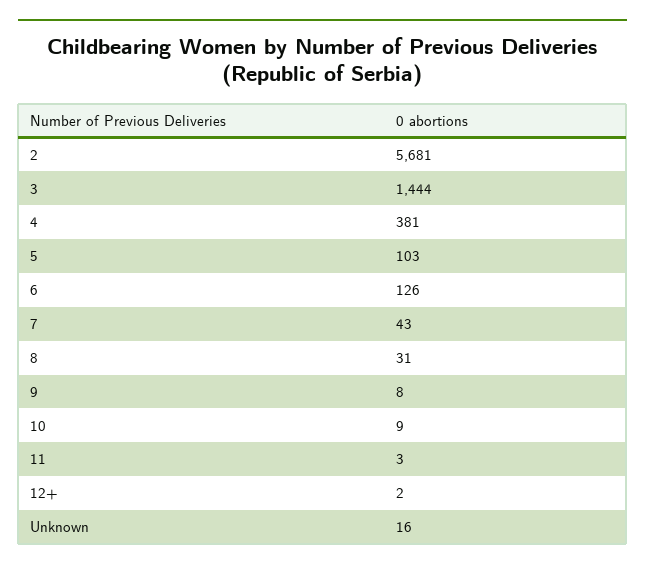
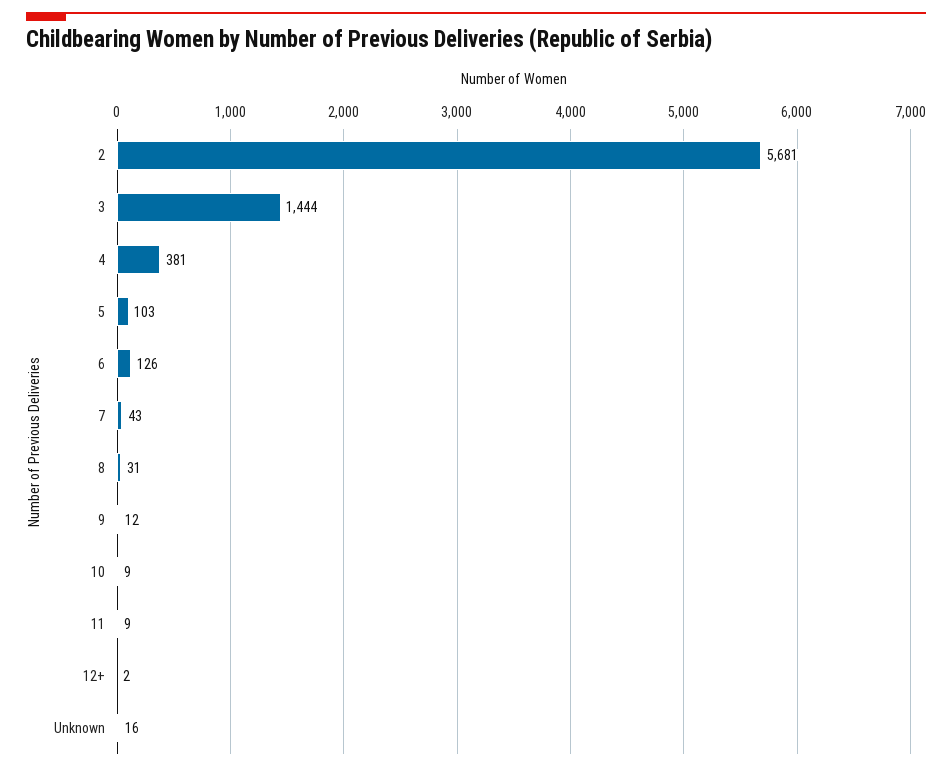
  {
    "2": 5681,
    "3": 1444,
    "4": 381,
    "5": 103,
    "6": 126,
    "7": 43,
    "8": 31,
-   "9": 8,
+   "9": 12,
    "10": 9,
-   "11": 3,
+   "11": 9,
    "12+": 2,
    "Unknown": 16
  }

